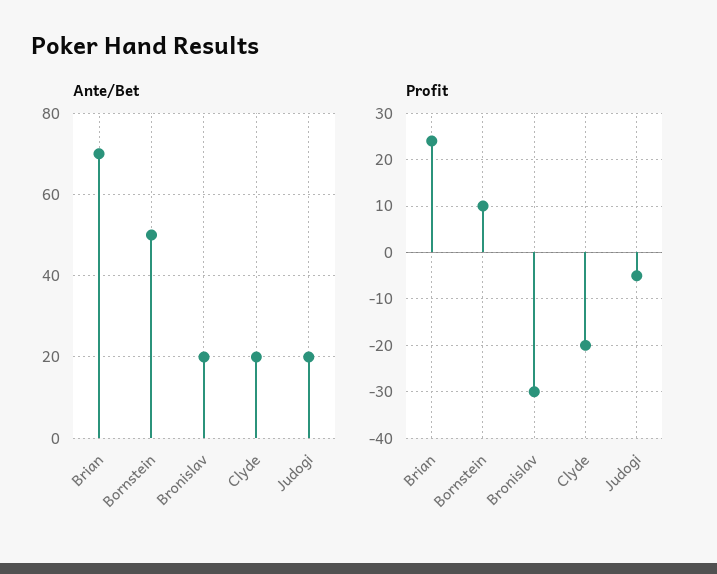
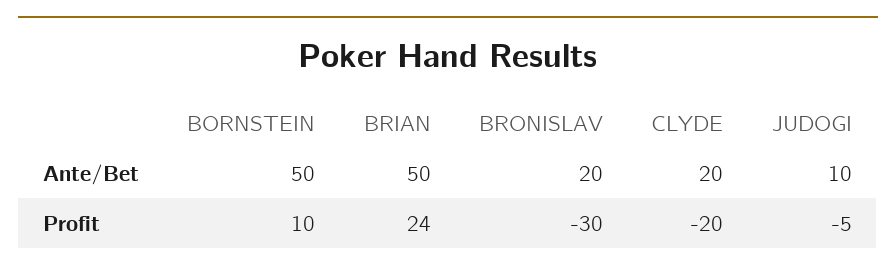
  {
    "Ante/Bet": {
-     "Brian": 70,
+     "Brian": 50,
      "Bornstein": 50,
      "Bronislav": 20,
      "Clyde": 20,
-     "Judogi": 20
+     "Judogi": 10
    },
    "Profit": {
      "Brian": 24,
      "Bornstein": 10,
      "Bronislav": -30,
      "Clyde": -20,
      "Judogi": -5
    }
  }

